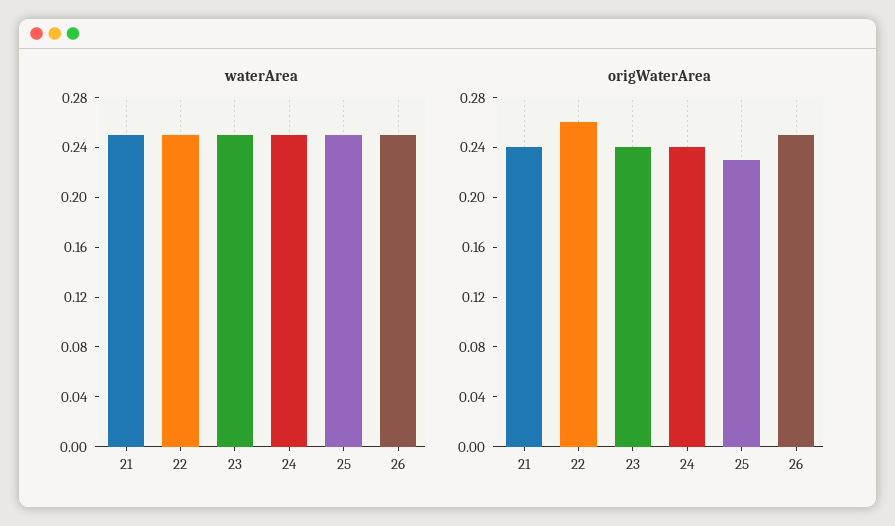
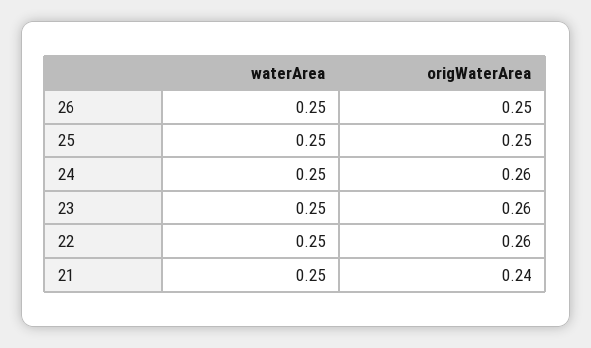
  {
    "waterArea": {
      "21": 0.25,
      "22": 0.25,
      "23": 0.25,
      "24": 0.25,
      "25": 0.25,
      "26": 0.25
    },
    "origWaterArea": {
      "21": 0.24,
      "22": 0.26,
-     "23": 0.24,
+     "23": 0.26,
-     "24": 0.24,
+     "24": 0.26,
-     "25": 0.23,
+     "25": 0.25,
      "26": 0.25
    }
  }

